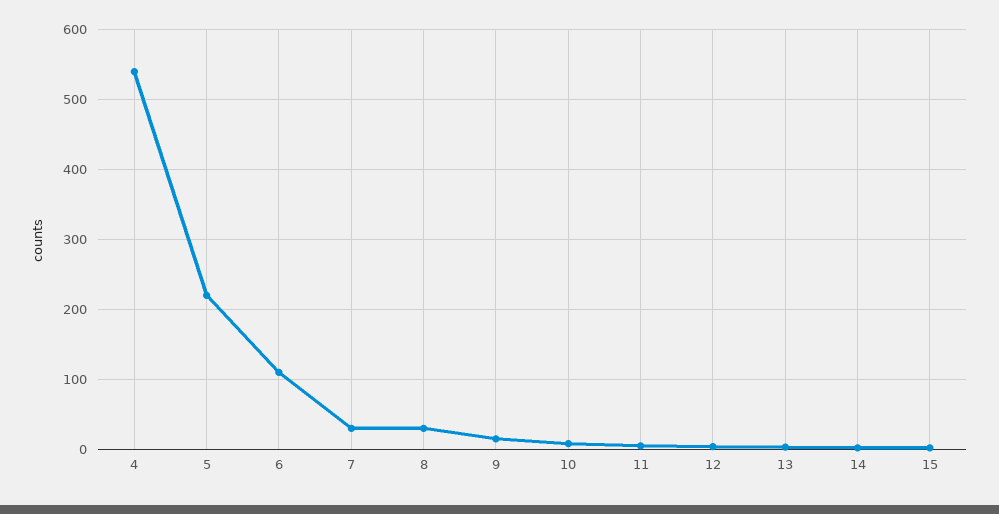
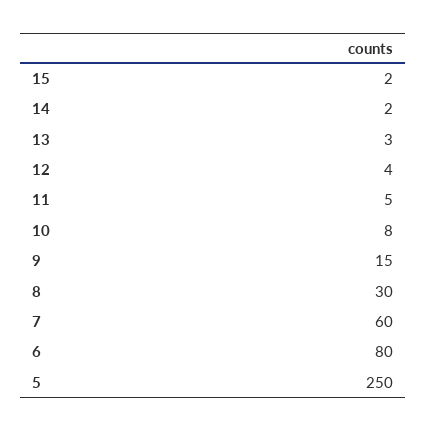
  {
-   "4": 540,
-   "5": 220,
+   "5": 250,
-   "6": 110,
+   "6": 80,
-   "7": 30,
+   "7": 60,
    "8": 30,
    "9": 15,
    "10": 8,
    "11": 5,
    "12": 4,
    "13": 3,
    "14": 2,
    "15": 2
  }

